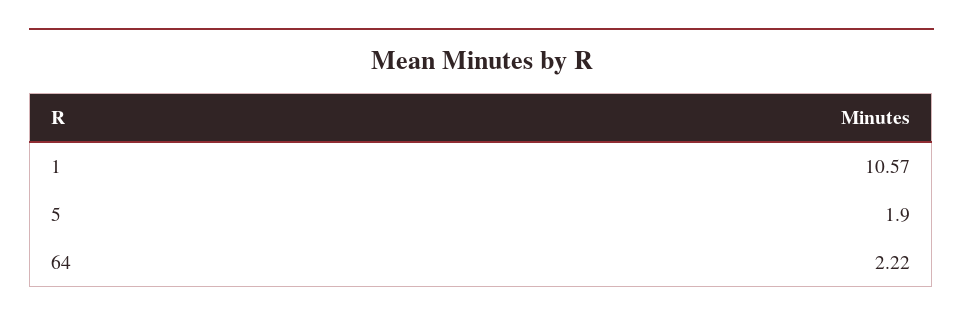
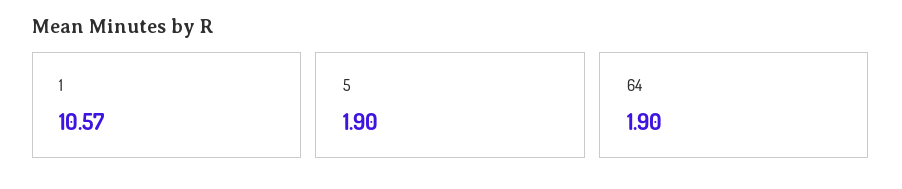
  {
    "1": 10.57,
    "5": 1.9,
-   "64": 2.22
+   "64": 1.9
  }

